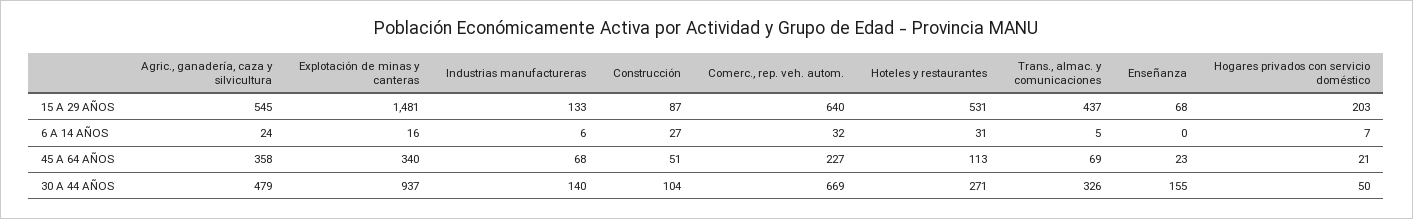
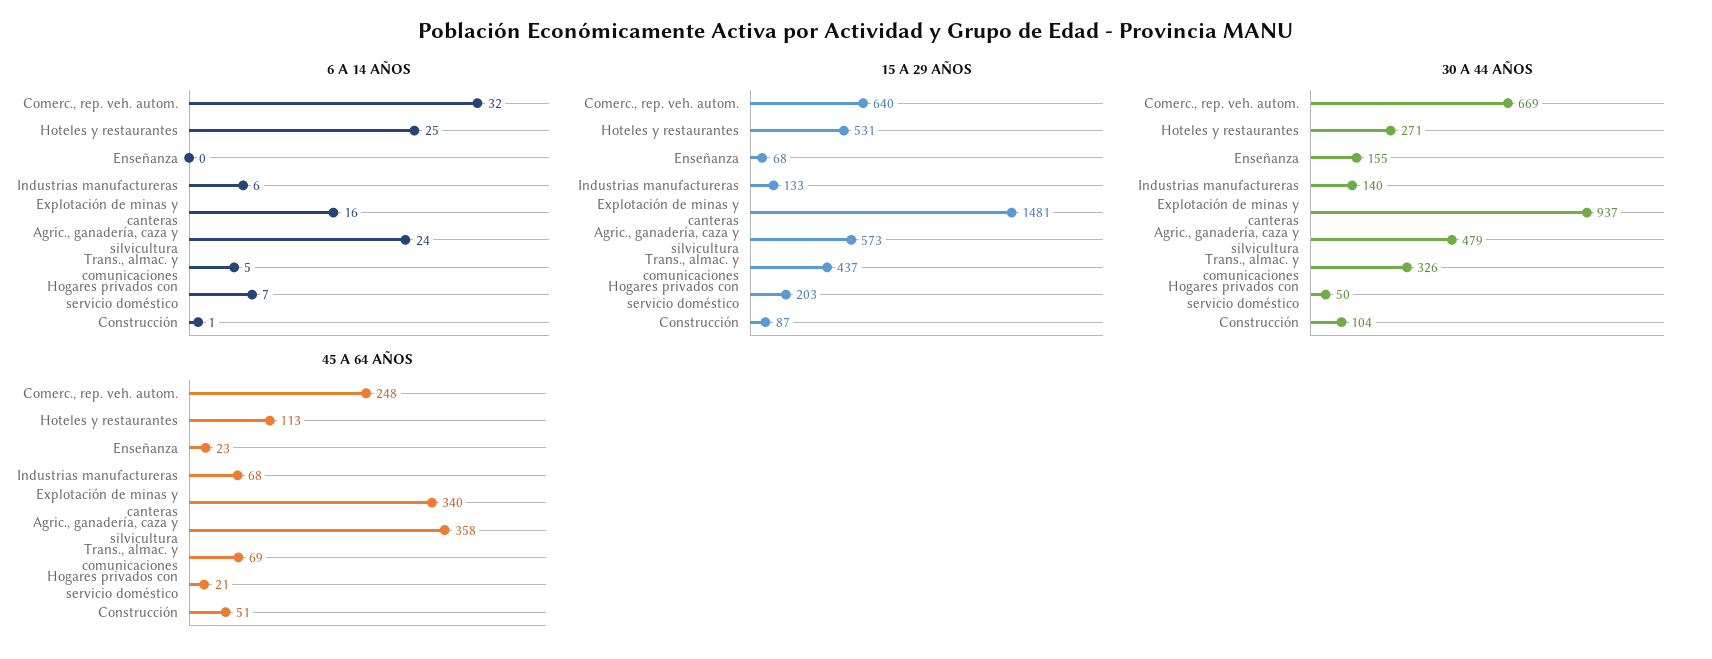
  {
    "15 A 29 AÑOS": {
-     "Agric., ganadería, caza y silvicultura": 545,
+     "Agric., ganadería, caza y silvicultura": 573,
      "Explotación de minas y canteras": 1481,
      "Industrias manufactureras": 133,
      "Construcción": 87,
      "Comerc., rep. veh. autom.": 640,
      "Hoteles y restaurantes": 531,
      "Trans., almac. y comunicaciones": 437,
      "Enseñanza": 68,
      "Hogares privados con servicio doméstico": 203
    },
    "6 A 14 AÑOS": {
      "Agric., ganadería, caza y silvicultura": 24,
      "Explotación de minas y canteras": 16,
      "Industrias manufactureras": 6,
-     "Construcción": 27,
+     "Construcción": 1,
      "Comerc., rep. veh. autom.": 32,
-     "Hoteles y restaurantes": 31,
+     "Hoteles y restaurantes": 25,
      "Trans., almac. y comunicaciones": 5,
      "Enseñanza": 0,
      "Hogares privados con servicio doméstico": 7
    },
    "45 A 64 AÑOS": {
      "Agric., ganadería, caza y silvicultura": 358,
      "Explotación de minas y canteras": 340,
      "Industrias manufactureras": 68,
      "Construcción": 51,
-     "Comerc., rep. veh. autom.": 227,
+     "Comerc., rep. veh. autom.": 248,
      "Hoteles y restaurantes": 113,
      "Trans., almac. y comunicaciones": 69,
      "Enseñanza": 23,
      "Hogares privados con servicio doméstico": 21
    },
    "30 A 44 AÑOS": {
      "Agric., ganadería, caza y silvicultura": 479,
      "Explotación de minas y canteras": 937,
      "Industrias manufactureras": 140,
      "Construcción": 104,
      "Comerc., rep. veh. autom.": 669,
      "Hoteles y restaurantes": 271,
      "Trans., almac. y comunicaciones": 326,
      "Enseñanza": 155,
      "Hogares privados con servicio doméstico": 50
    }
  }

